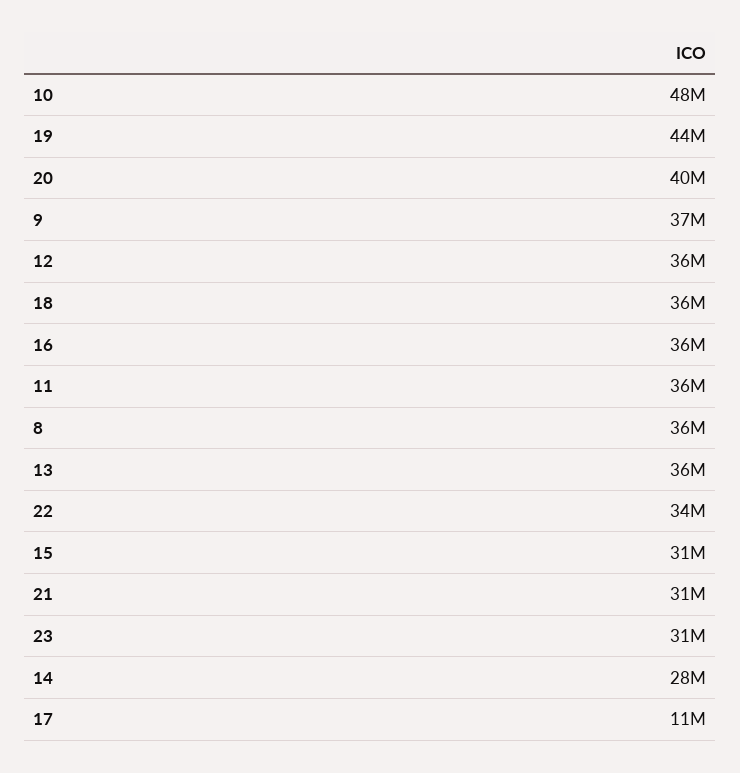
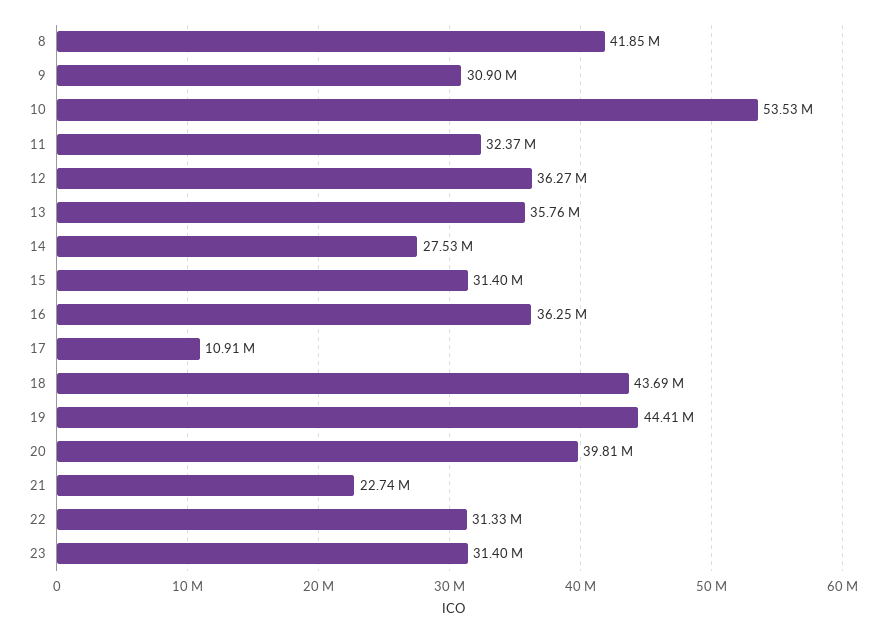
  {
-   "10": 48000000,
+   "10": 53530000,
    "19": 44410000,
    "20": 39810000,
-   "9": 37000000,
+   "9": 30900000,
    "12": 36270000,
-   "18": 36000000,
+   "18": 43690000,
    "16": 36250000,
-   "11": 36000000,
+   "11": 32370000,
-   "8": 36000000,
+   "8": 41850000,
    "13": 35760000,
-   "22": 34000000,
+   "22": 31330000,
    "15": 31400000,
-   "21": 31000000,
+   "21": 22740000,
    "23": 31400000,
    "14": 27530000,
    "17": 10910000
  }

